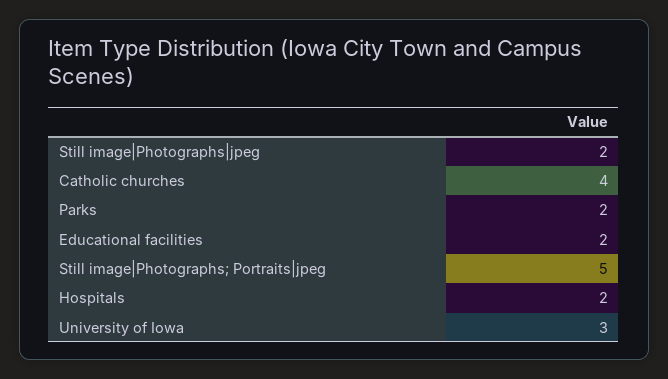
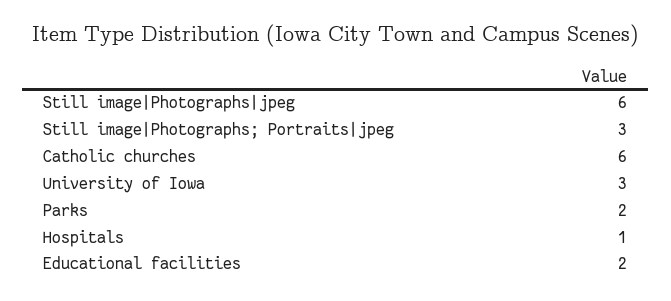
  {
-   "Still image|Photographs|jpeg": 2,
+   "Still image|Photographs|jpeg": 6,
-   "Catholic churches": 4,
+   "Catholic churches": 6,
    "Parks": 2,
    "Educational facilities": 2,
-   "Still image|Photographs; Portraits|jpeg": 5,
+   "Still image|Photographs; Portraits|jpeg": 3,
-   "Hospitals": 2,
+   "Hospitals": 1,
    "University of Iowa": 3
  }

